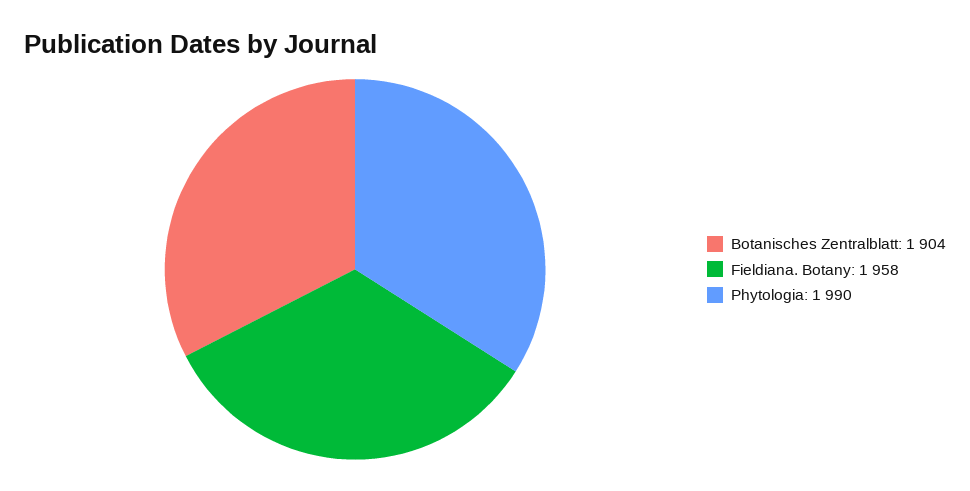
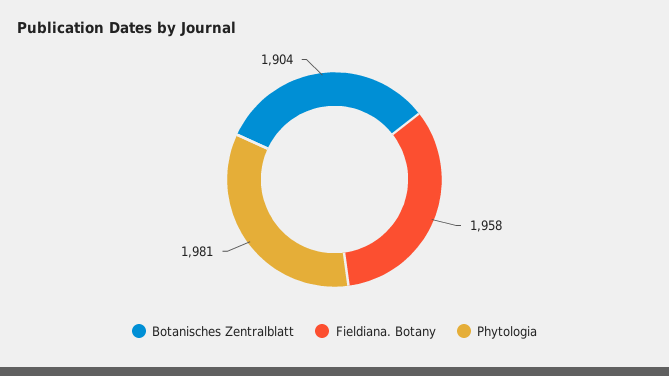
  {
    "Botanisches Zentralblatt": 1904,
    "Fieldiana. Botany": 1958,
-   "Phytologia": 1990
+   "Phytologia": 1981
  }

